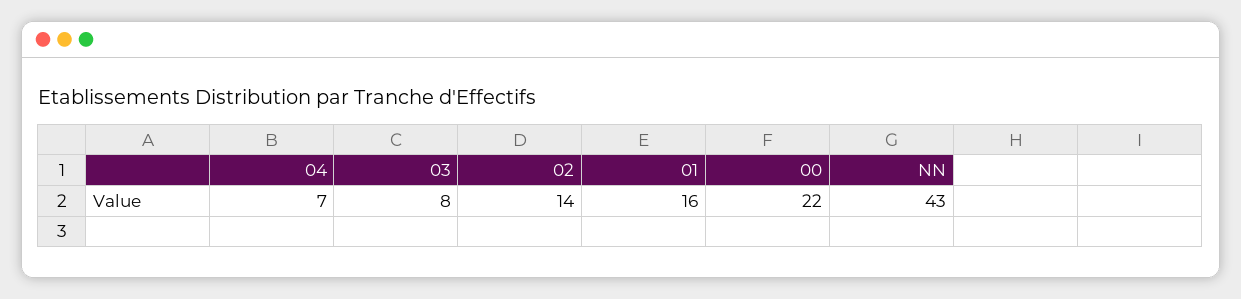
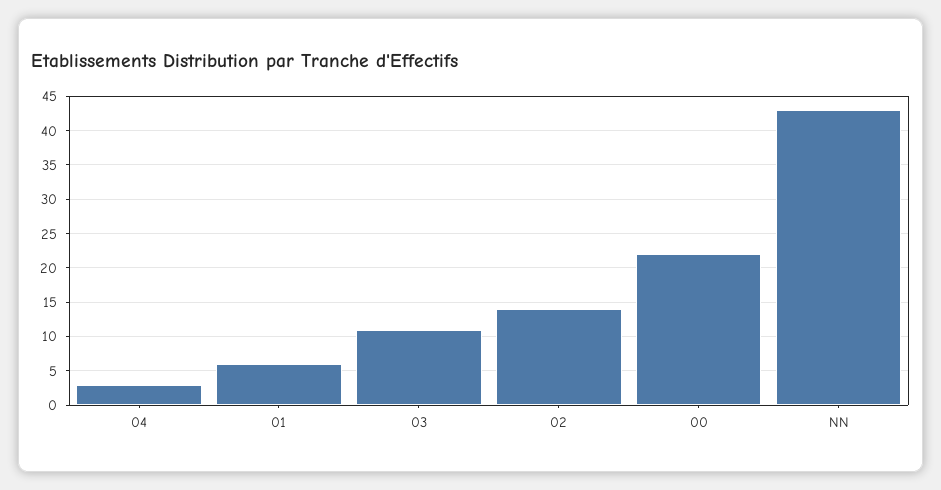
  {
-   "04": 7,
+   "04": 3,
-   "03": 8,
+   "03": 11,
    "02": 14,
-   "01": 16,
+   "01": 6,
    "00": 22,
    "NN": 43
  }

